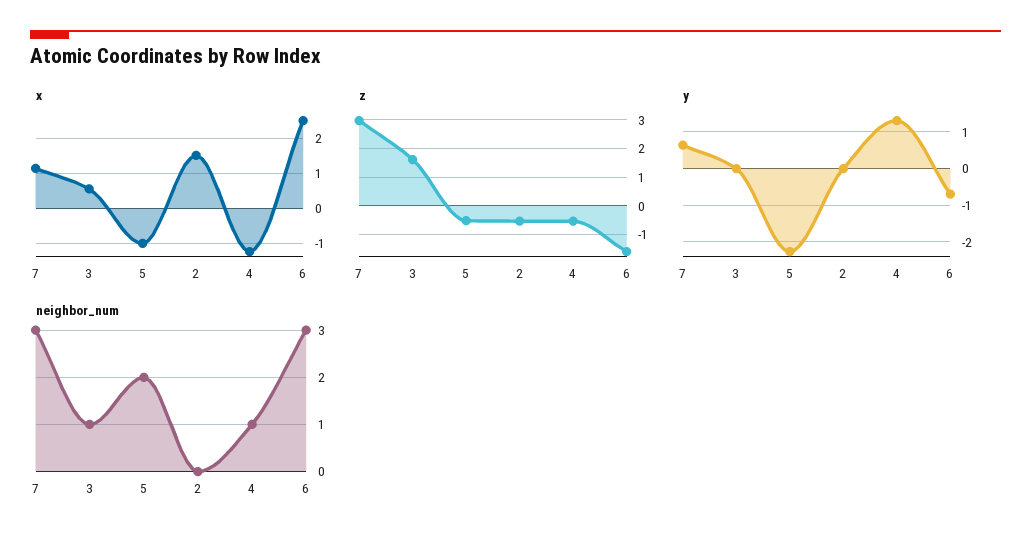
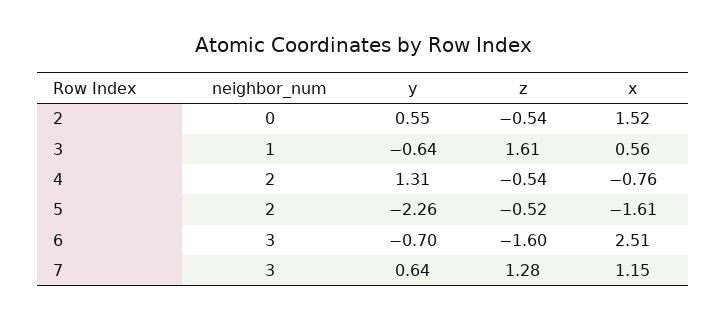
  {
    "x": {
      "7": 1.15,
      "3": 0.56,
-     "5": -1,
+     "5": -1.61,
      "2": 1.52,
-     "4": -1.2,
+     "4": -0.76,
      "6": 2.51
    },
    "z": {
-     "7": 3,
+     "7": 1.28,
      "3": 1.61,
      "5": -0.52,
      "2": -0.54,
      "4": -0.54,
      "6": -1.6
    },
    "y": {
      "7": 0.64,
-     "3": 0,
+     "3": -0.64,
      "5": -2.26,
-     "2": 0,
+     "2": 0.55,
      "4": 1.31,
      "6": -0.7
    },
    "neighbor_num": {
      "7": 3,
      "3": 1,
      "5": 2,
      "2": 0,
-     "4": 1,
+     "4": 2,
      "6": 3
    }
  }

